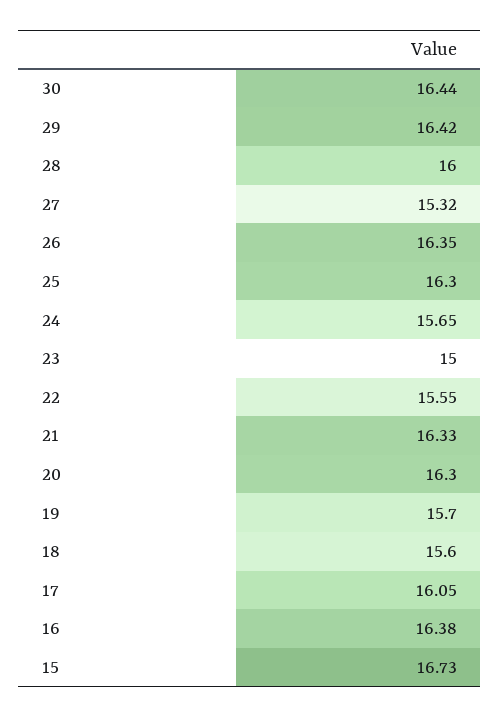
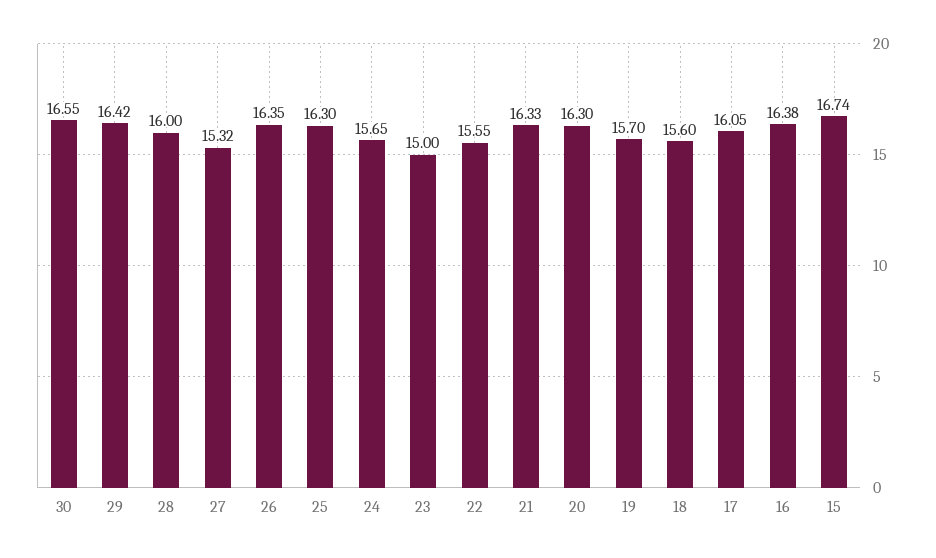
  {
-   "30": 16.44,
+   "30": 16.55,
    "29": 16.42,
    "28": 16,
    "27": 15.32,
    "26": 16.35,
    "25": 16.3,
    "24": 15.65,
    "23": 15,
    "22": 15.55,
    "21": 16.33,
    "20": 16.3,
    "19": 15.7,
    "18": 15.6,
    "17": 16.05,
    "16": 16.38,
-   "15": 16.73
+   "15": 16.74
  }

